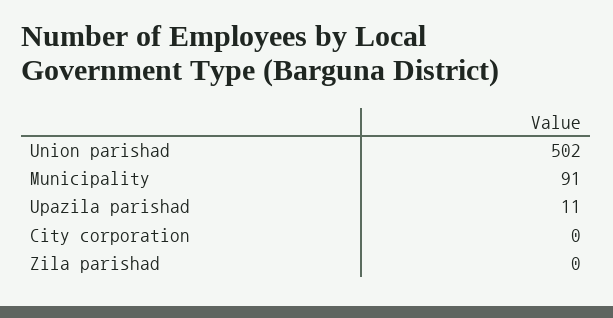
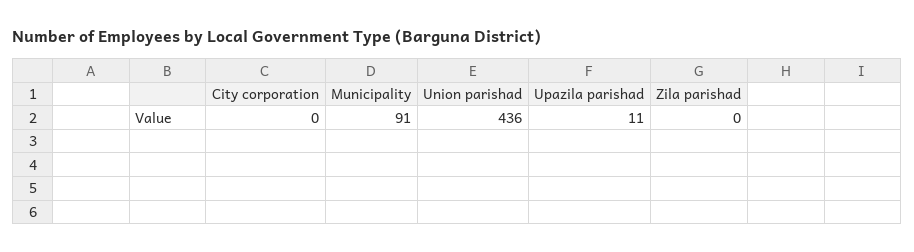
  {
-   "Union parishad": 502,
+   "Union parishad": 436,
    "Municipality": 91,
    "Upazila parishad": 11,
    "City corporation": 0,
    "Zila parishad": 0
  }

